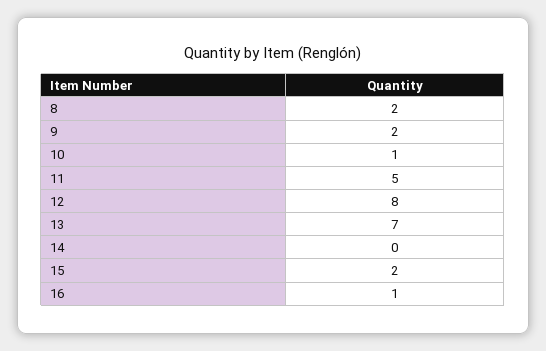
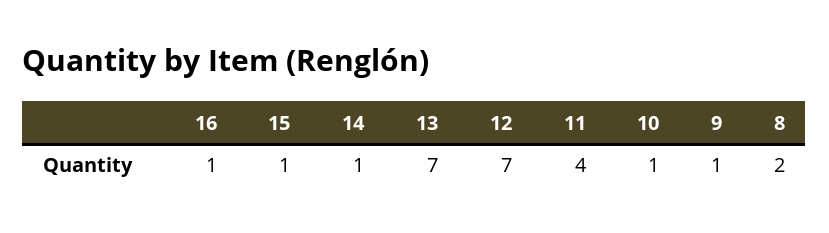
  {
    "8": 2,
-   "9": 2,
+   "9": 1,
    "10": 1,
-   "11": 5,
+   "11": 4,
-   "12": 8,
+   "12": 7,
    "13": 7,
-   "14": 0,
+   "14": 1,
-   "15": 2,
+   "15": 1,
    "16": 1
  }

